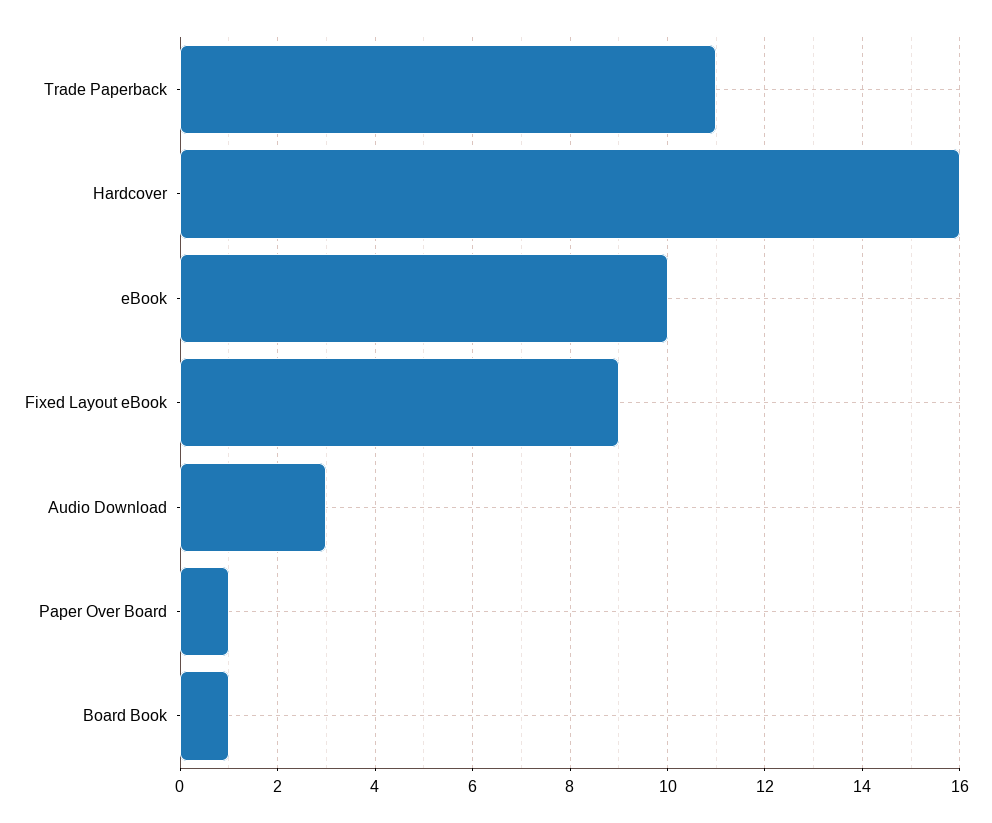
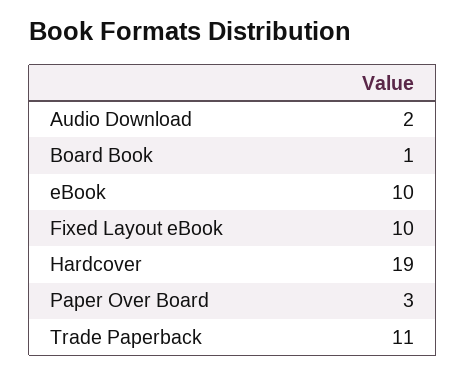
  {
    "Trade Paperback": 11,
-   "Hardcover": 16,
+   "Hardcover": 19,
    "eBook": 10,
-   "Fixed Layout eBook": 9,
+   "Fixed Layout eBook": 10,
-   "Audio Download": 3,
+   "Audio Download": 2,
-   "Paper Over Board": 1,
+   "Paper Over Board": 3,
    "Board Book": 1
  }

